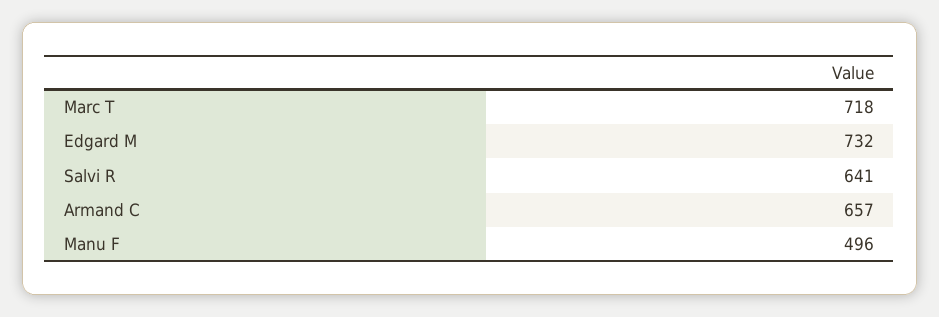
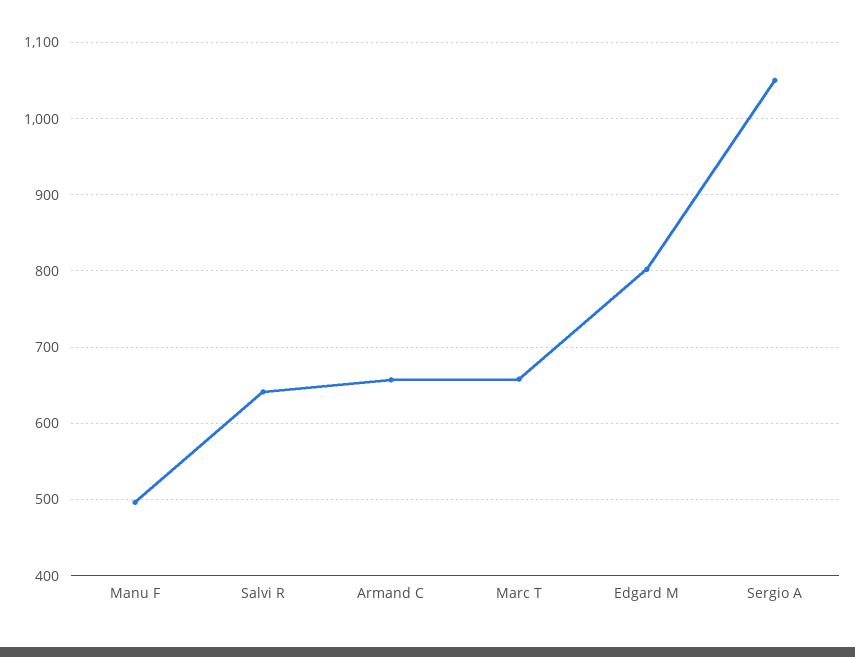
  {
-   "Marc T": 718,
+   "Marc T": 660,
-   "Edgard M": 732,
+   "Edgard M": 800,
    "Salvi R": 641,
    "Armand C": 657,
-   "Manu F": 496
+   "Manu F": 496,
+   "Sergio A": 1050
  }

